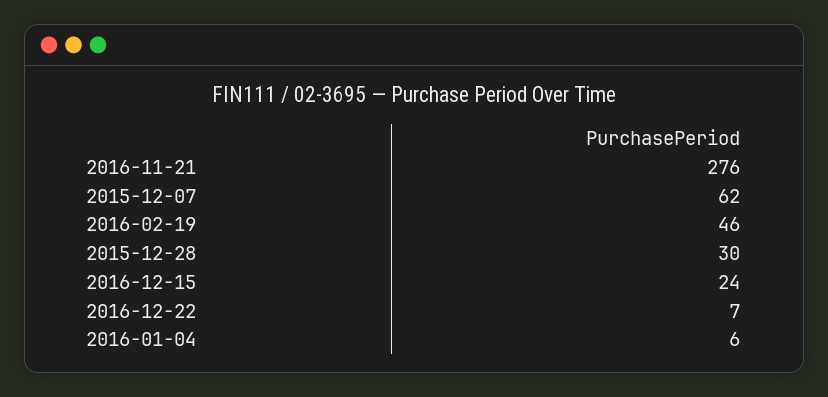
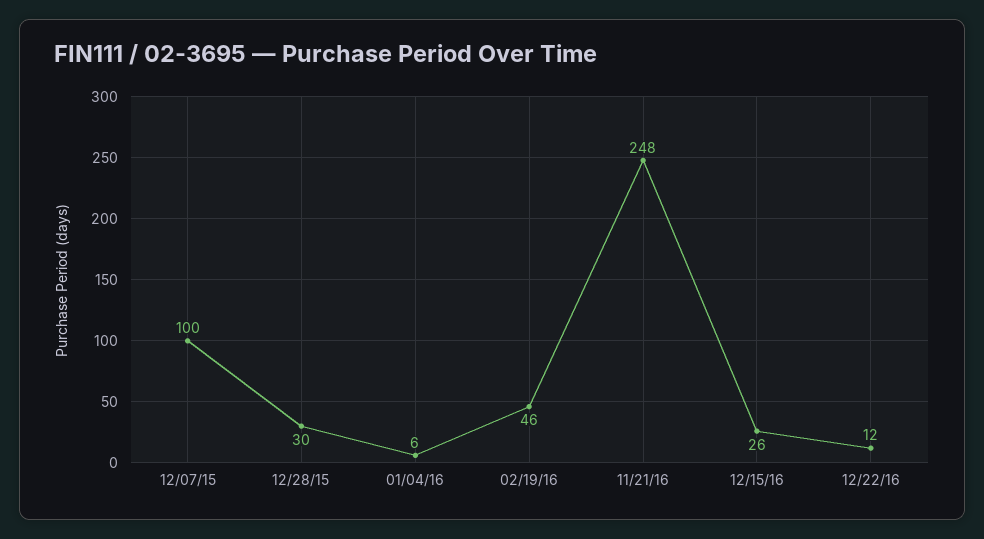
  {
-   "2016-11-21": 276,
+   "2016-11-21": 248,
-   "2015-12-07": 62,
+   "2015-12-07": 100,
    "2016-02-19": 46,
    "2015-12-28": 30,
-   "2016-12-15": 24,
+   "2016-12-15": 26,
-   "2016-12-22": 7,
+   "2016-12-22": 12,
    "2016-01-04": 6
  }

